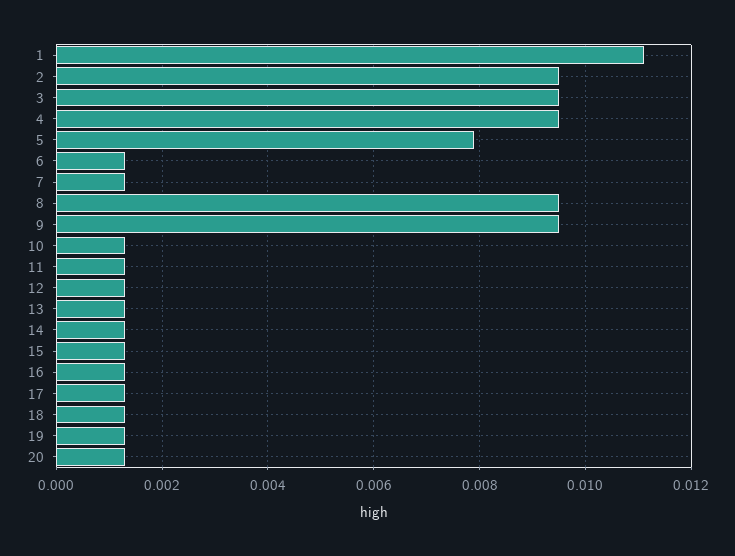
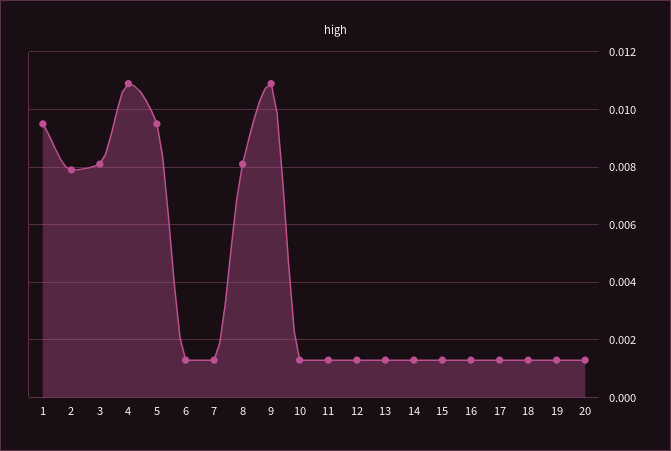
  {
-   "1": 0.011,
+   "1": 0.0095,
-   "2": 0.0095,
+   "2": 0.008,
-   "3": 0.0095,
+   "3": 0.008,
-   "4": 0.0095,
+   "4": 0.011,
-   "5": 0.008,
+   "5": 0.0095,
    "6": 0.0015,
    "7": 0.0015,
-   "8": 0.0095,
+   "8": 0.008,
-   "9": 0.0095,
+   "9": 0.011,
    "10": 0.0015,
    "11": 0.0015,
    "12": 0.0015,
    "13": 0.0015,
    "14": 0.0015,
    "15": 0.0015,
    "16": 0.0015,
    "17": 0.0015,
    "18": 0.0015,
    "19": 0.0015,
    "20": 0.0015
  }

